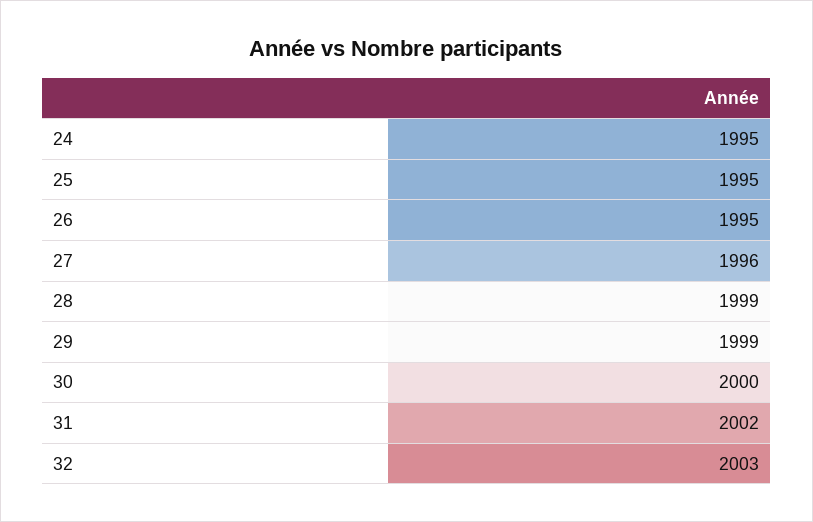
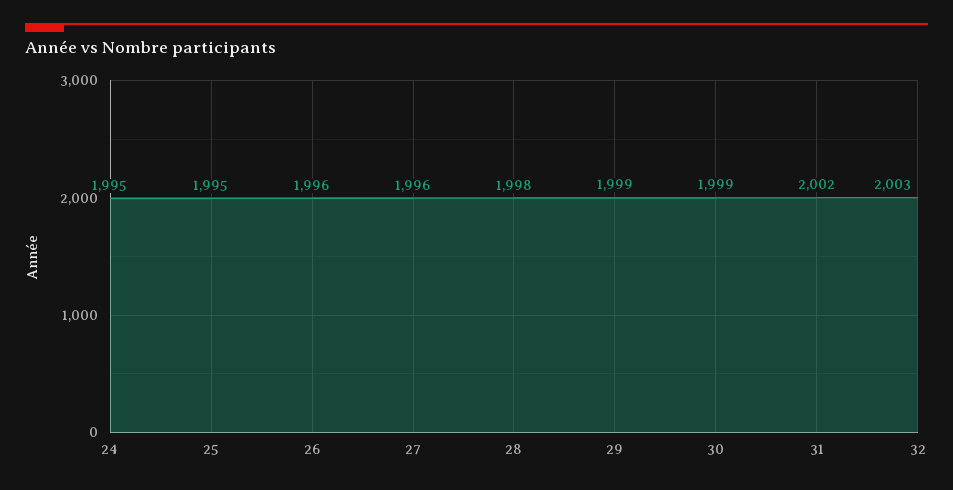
  {
    "24": 1995,
    "25": 1995,
-   "26": 1995,
+   "26": 1996,
    "27": 1996,
-   "28": 1999,
+   "28": 1998,
    "29": 1999,
-   "30": 2000,
+   "30": 1999,
    "31": 2002,
    "32": 2003
  }

